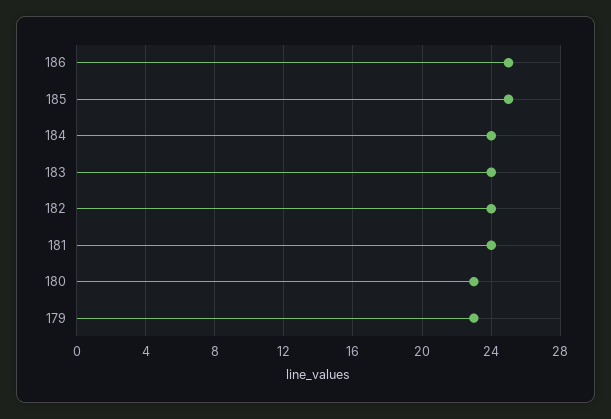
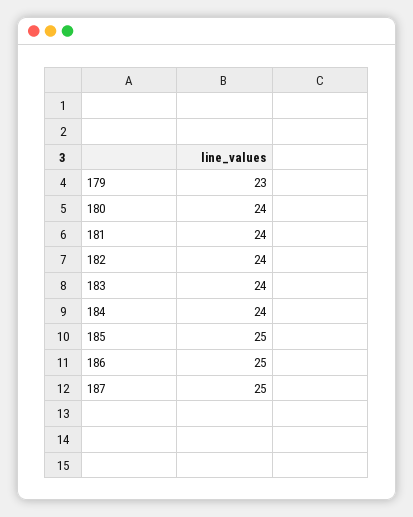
  {
    "186": 25,
    "185": 25,
    "184": 24,
    "183": 24,
    "182": 24,
    "181": 24,
-   "180": 23,
+   "180": 24,
-   "179": 23
+   "179": 23,
+   "187": 25
  }

